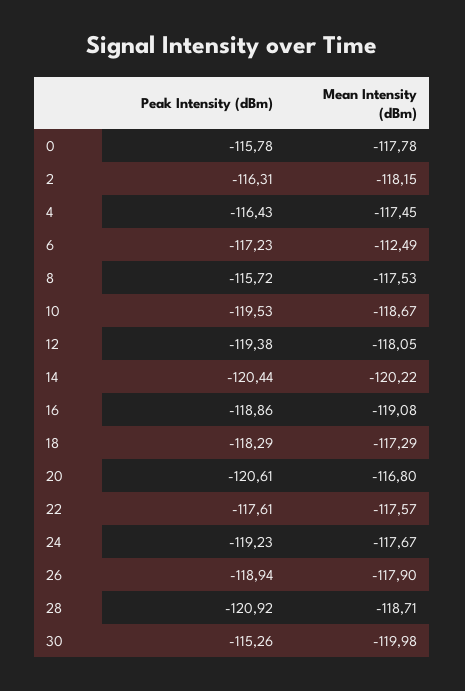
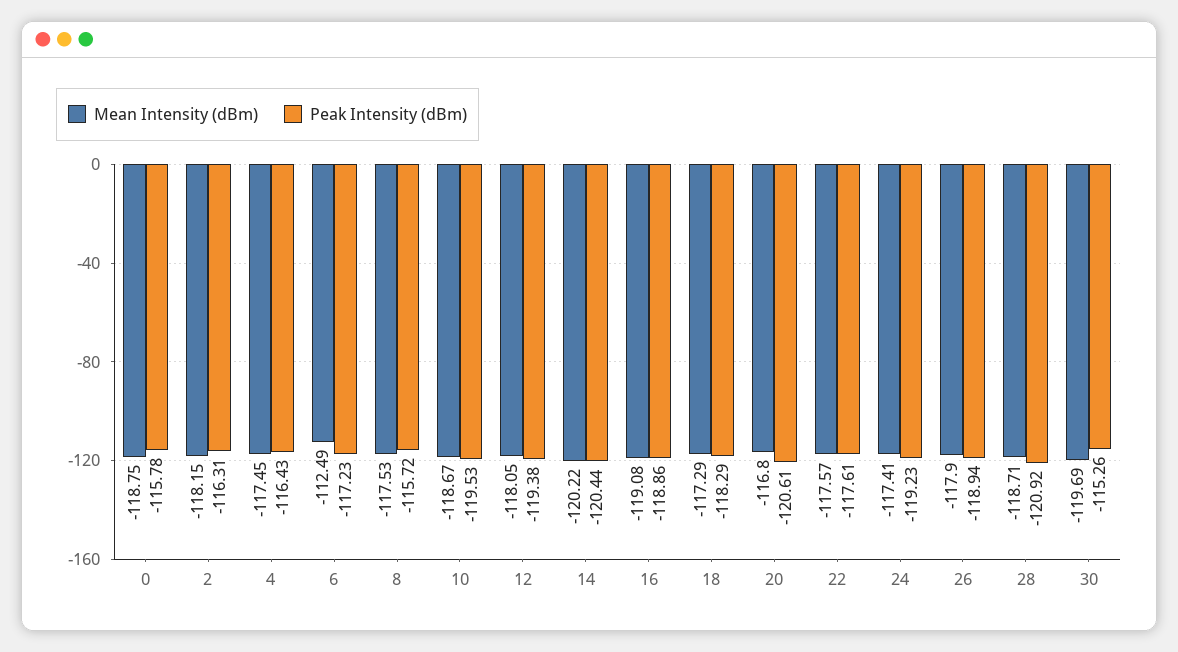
  {
    "Peak Intensity (dBm)": {
      "0": -115.78,
      "2": -116.31,
      "4": -116.43,
      "6": -117.23,
      "8": -115.72,
      "10": -119.53,
      "12": -119.38,
      "14": -120.44,
      "16": -118.86,
      "18": -118.29,
      "20": -120.61,
      "22": -117.61,
      "24": -119.23,
      "26": -118.94,
      "28": -120.92,
      "30": -115.26
    },
    "Mean Intensity (dBm)": {
-     "0": -117.78,
+     "0": -118.75,
      "2": -118.15,
      "4": -117.45,
      "6": -112.49,
      "8": -117.53,
      "10": -118.67,
      "12": -118.05,
      "14": -120.22,
      "16": -119.08,
      "18": -117.29,
      "20": -116.8,
      "22": -117.57,
-     "24": -117.67,
+     "24": -117.41,
      "26": -117.9,
      "28": -118.71,
-     "30": -119.98
+     "30": -119.69
    }
  }

